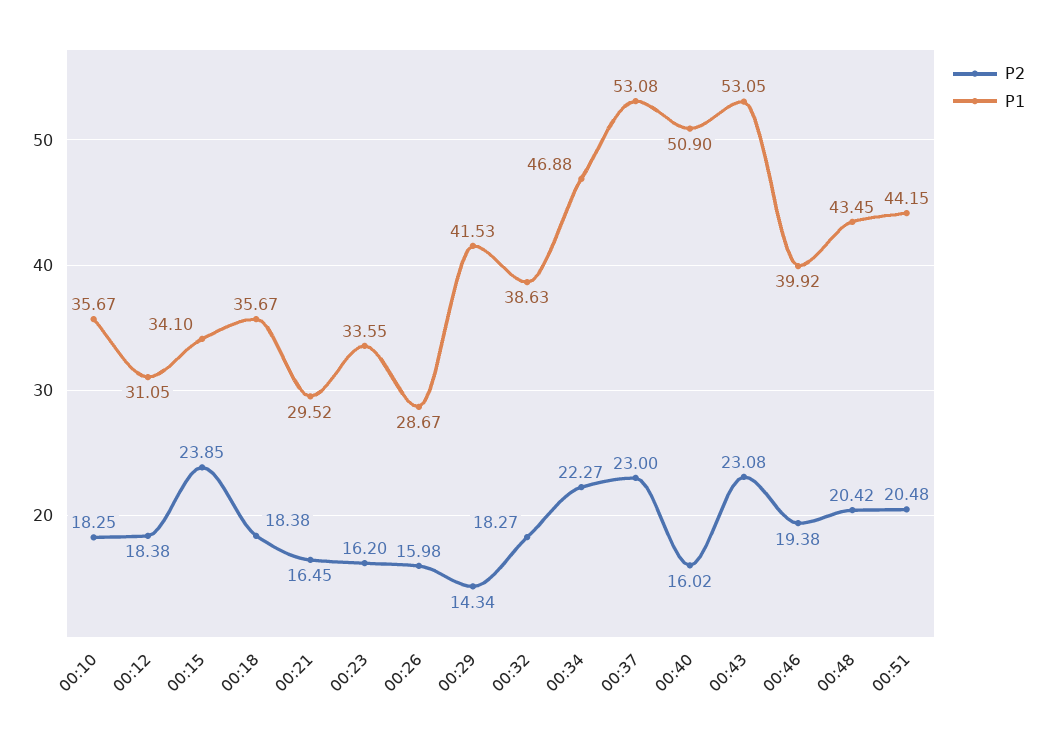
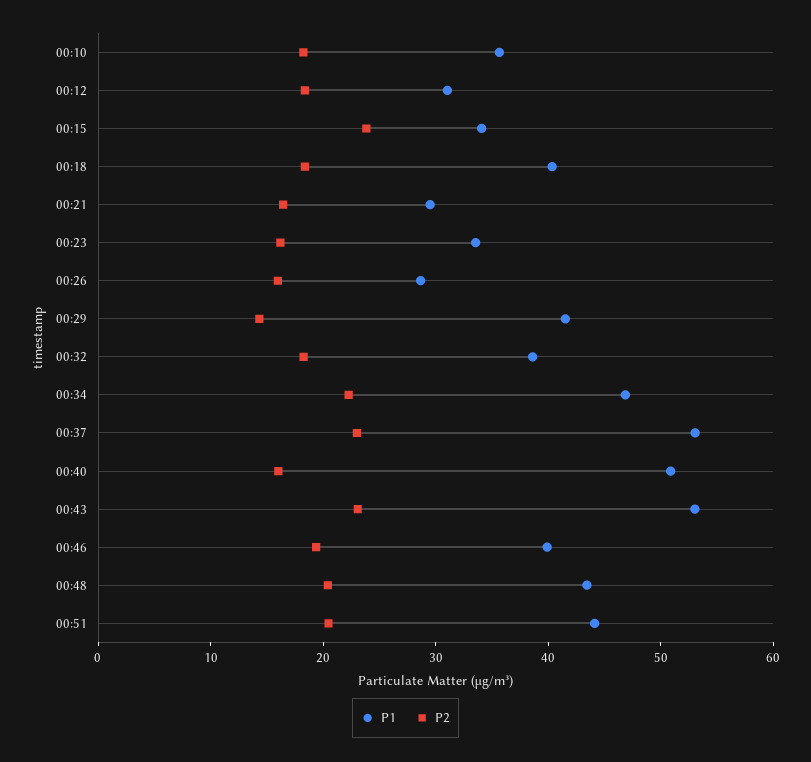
  {
    "P2": {
      "00:10": 18.25,
      "00:12": 18.38,
      "00:15": 23.85,
      "00:18": 18.38,
      "00:21": 16.45,
      "00:23": 16.2,
      "00:26": 15.98,
      "00:29": 14.34,
      "00:32": 18.27,
      "00:34": 22.27,
      "00:37": 23,
      "00:40": 16.02,
      "00:43": 23.08,
      "00:46": 19.38,
      "00:48": 20.42,
      "00:51": 20.48
    },
    "P1": {
      "00:10": 35.67,
      "00:12": 31.05,
      "00:15": 34.1,
-     "00:18": 35.67,
+     "00:18": 40,
      "00:21": 29.52,
      "00:23": 33.55,
      "00:26": 28.67,
      "00:29": 41.53,
      "00:32": 38.63,
      "00:34": 46.88,
      "00:37": 53.08,
      "00:40": 50.9,
      "00:43": 53.05,
      "00:46": 39.92,
      "00:48": 43.45,
      "00:51": 44.15
    }
  }

